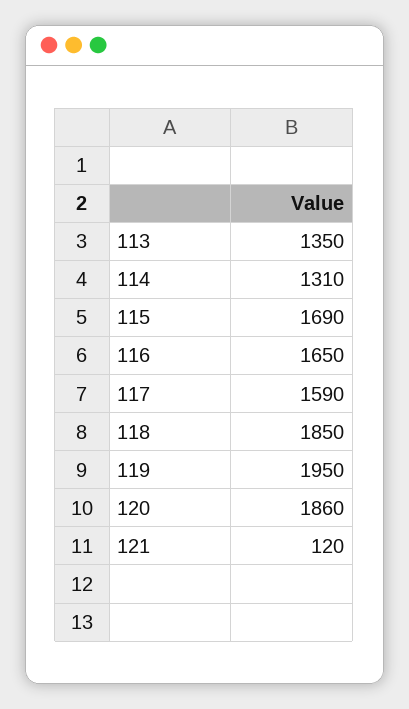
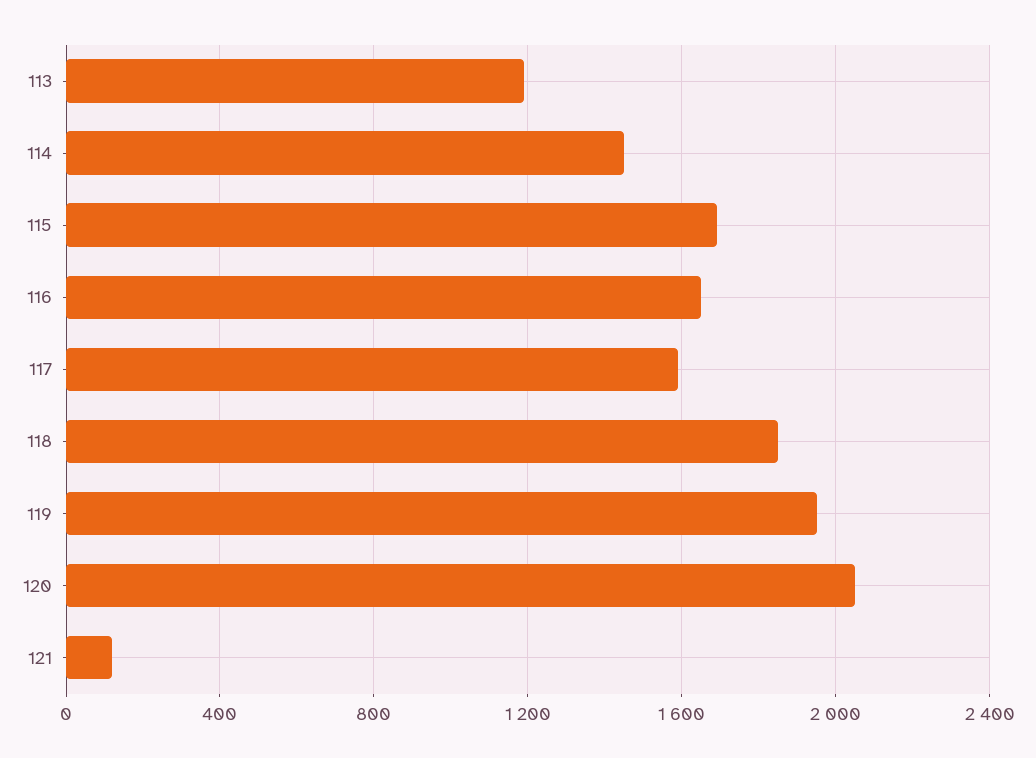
  {
-   "113": 1350,
+   "113": 1200,
-   "114": 1310,
+   "114": 1450,
    "115": 1690,
    "116": 1650,
    "117": 1590,
    "118": 1850,
    "119": 1950,
-   "120": 1860,
+   "120": 2050,
    "121": 120
  }

